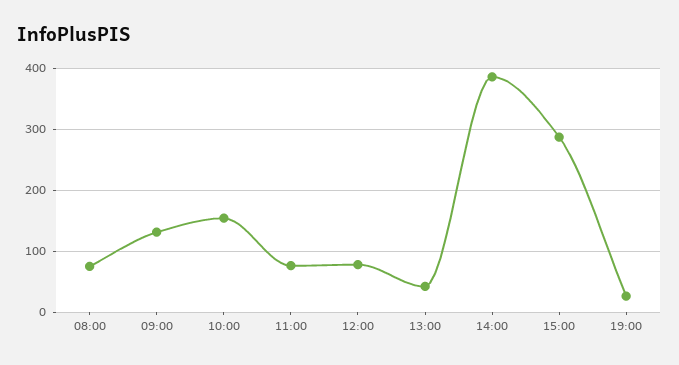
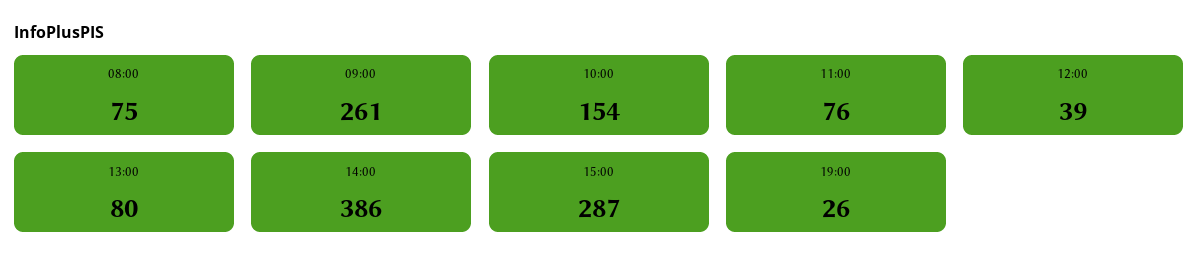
  {
    "08:00": 75,
-   "09:00": 130,
+   "09:00": 261,
    "10:00": 154,
    "11:00": 76,
-   "12:00": 80,
+   "12:00": 39,
-   "13:00": 40,
+   "13:00": 80,
    "14:00": 386,
    "15:00": 287,
    "19:00": 26
  }

